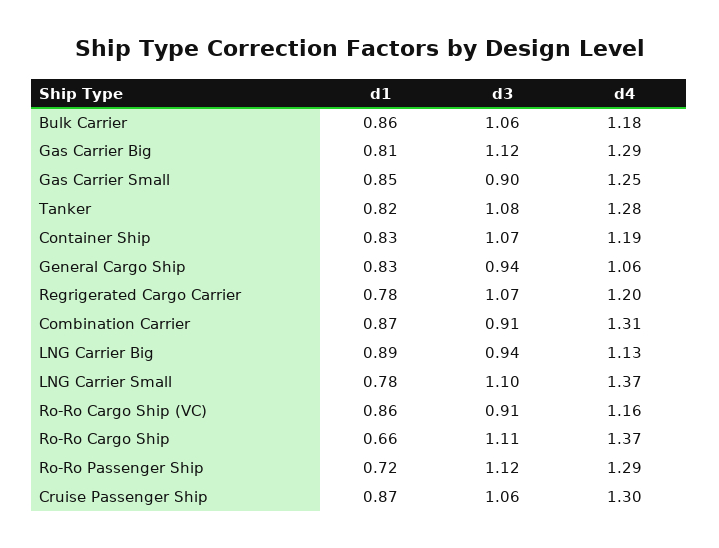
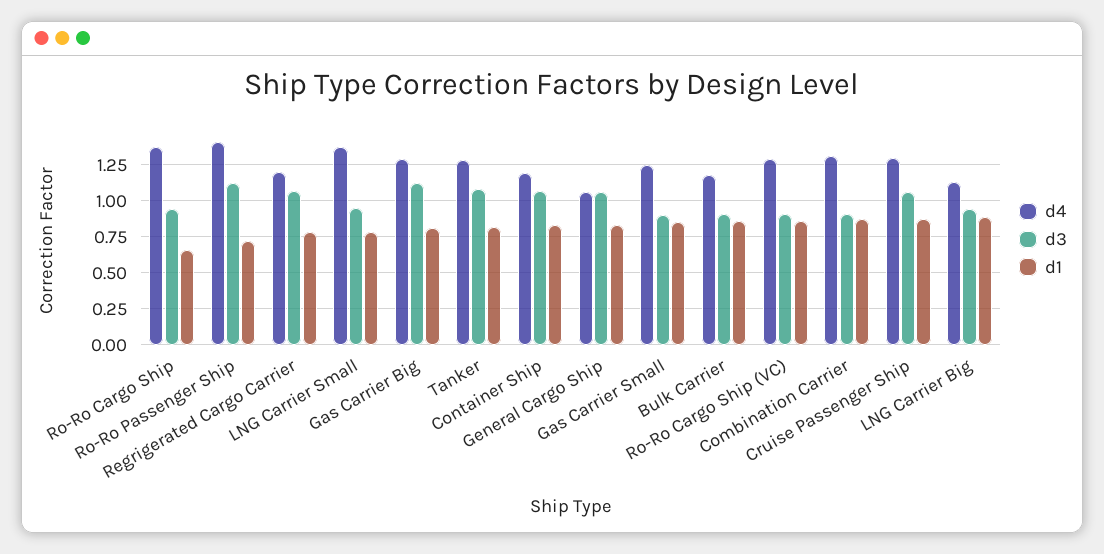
  {
    "d1": {
      "Bulk Carrier": 0.86,
      "Gas Carrier Big": 0.81,
      "Gas Carrier Small": 0.85,
      "Tanker": 0.82,
      "Container Ship": 0.83,
      "General Cargo Ship": 0.83,
      "Regrigerated Cargo Carrier": 0.78,
      "Combination Carrier": 0.87,
      "LNG Carrier Big": 0.89,
      "LNG Carrier Small": 0.78,
      "Ro-Ro Cargo Ship (VC)": 0.86,
      "Ro-Ro Cargo Ship": 0.66,
      "Ro-Ro Passenger Ship": 0.72,
      "Cruise Passenger Ship": 0.87
    },
    "d3": {
-     "Bulk Carrier": 1.06,
+     "Bulk Carrier": 0.9,
      "Gas Carrier Big": 1.12,
      "Gas Carrier Small": 0.9,
      "Tanker": 1.08,
      "Container Ship": 1.07,
-     "General Cargo Ship": 0.94,
+     "General Cargo Ship": 1.05,
      "Regrigerated Cargo Carrier": 1.07,
      "Combination Carrier": 0.91,
      "LNG Carrier Big": 0.94,
-     "LNG Carrier Small": 1.1,
+     "LNG Carrier Small": 0.95,
      "Ro-Ro Cargo Ship (VC)": 0.91,
-     "Ro-Ro Cargo Ship": 1.11,
+     "Ro-Ro Cargo Ship": 0.95,
      "Ro-Ro Passenger Ship": 1.12,
      "Cruise Passenger Ship": 1.06
    },
    "d4": {
      "Bulk Carrier": 1.18,
      "Gas Carrier Big": 1.29,
      "Gas Carrier Small": 1.25,
      "Tanker": 1.28,
      "Container Ship": 1.19,
      "General Cargo Ship": 1.06,
      "Regrigerated Cargo Carrier": 1.2,
      "Combination Carrier": 1.31,
      "LNG Carrier Big": 1.13,
      "LNG Carrier Small": 1.37,
-     "Ro-Ro Cargo Ship (VC)": 1.16,
+     "Ro-Ro Cargo Ship (VC)": 1.3,
      "Ro-Ro Cargo Ship": 1.37,
-     "Ro-Ro Passenger Ship": 1.29,
+     "Ro-Ro Passenger Ship": 1.4,
      "Cruise Passenger Ship": 1.3
    }
  }

